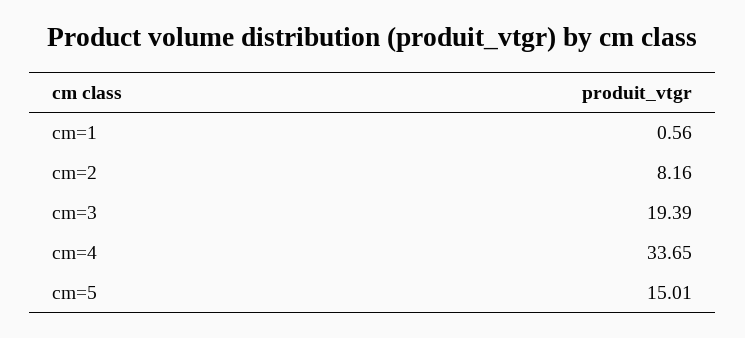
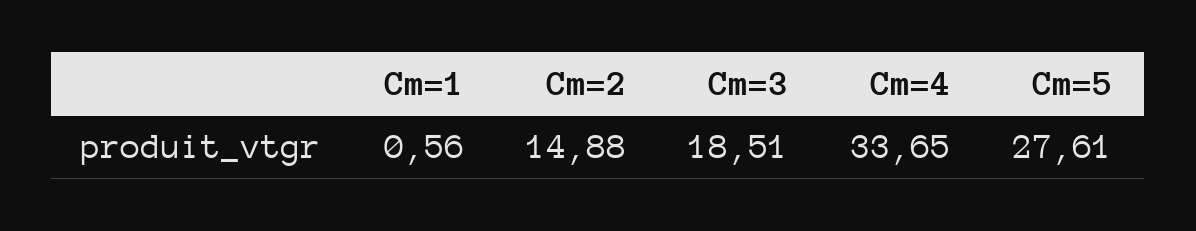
  {
    "cm=1": 0.56,
-   "cm=2": 8.16,
+   "cm=2": 14.88,
-   "cm=3": 19.39,
+   "cm=3": 18.51,
    "cm=4": 33.65,
-   "cm=5": 15.01
+   "cm=5": 27.61
  }

